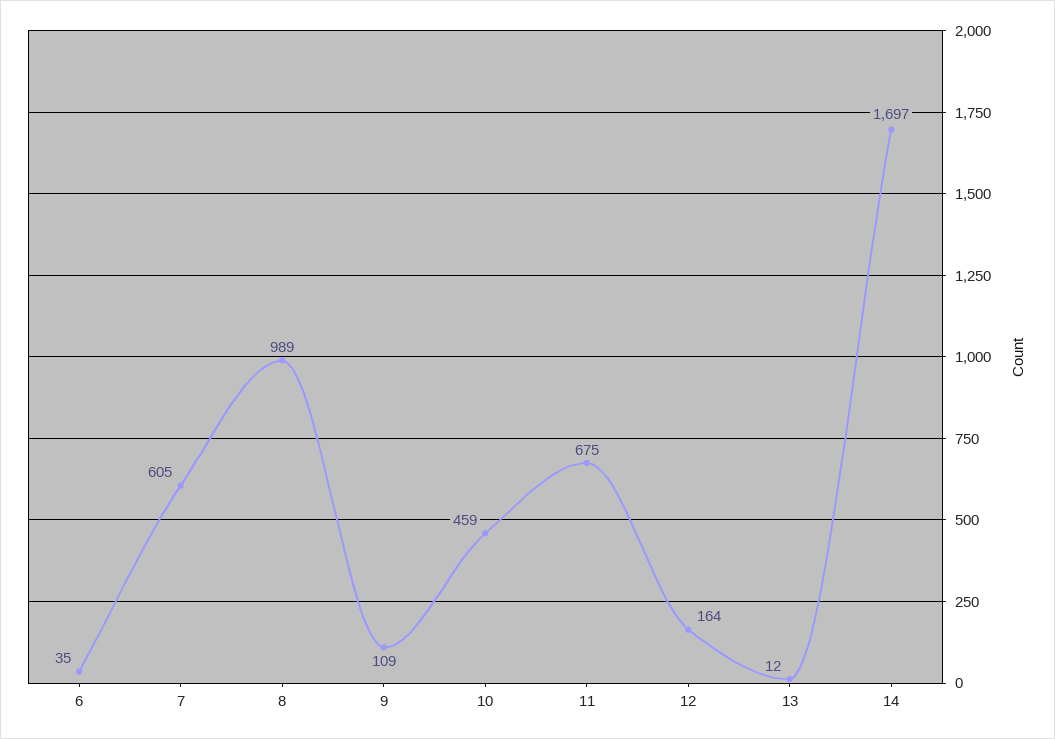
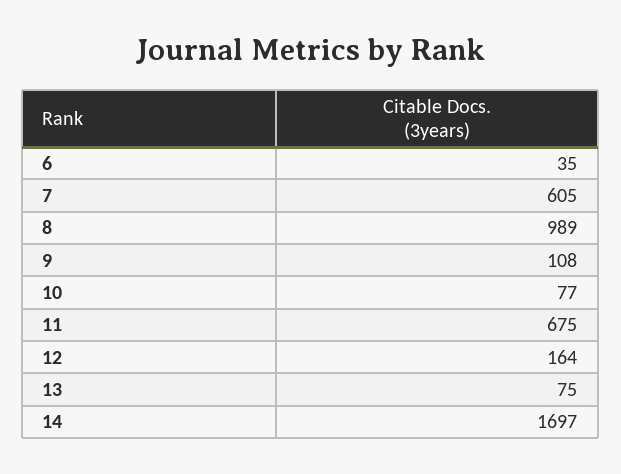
  {
    "6": 35,
    "7": 605,
    "8": 989,
-   "9": 109,
+   "9": 108,
-   "10": 459,
+   "10": 77,
    "11": 675,
    "12": 164,
-   "13": 12,
+   "13": 75,
    "14": 1697
  }

